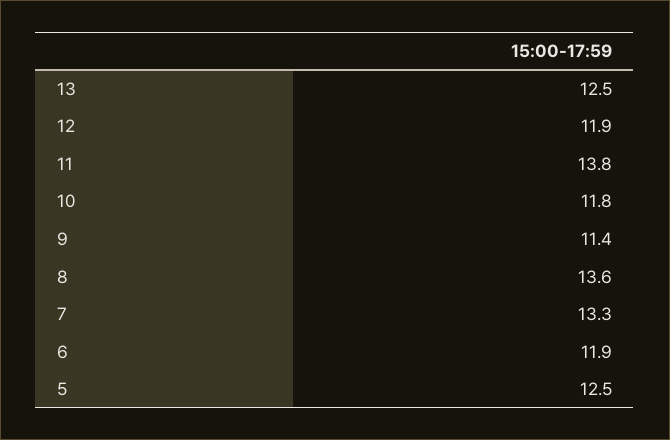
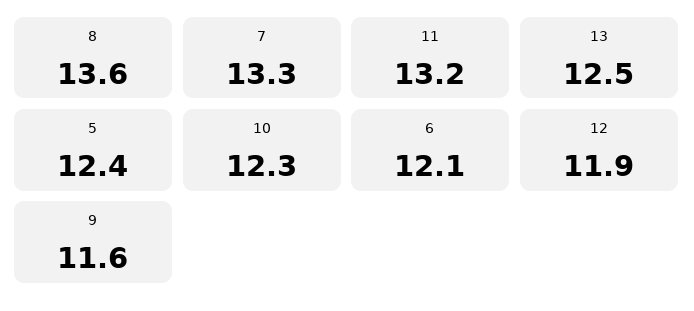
  {
    "13": 12.5,
    "12": 11.9,
-   "11": 13.8,
+   "11": 13.2,
-   "10": 11.8,
+   "10": 12.3,
-   "9": 11.4,
+   "9": 11.6,
    "8": 13.6,
    "7": 13.3,
-   "6": 11.9,
+   "6": 12.1,
-   "5": 12.5
+   "5": 12.4
  }

